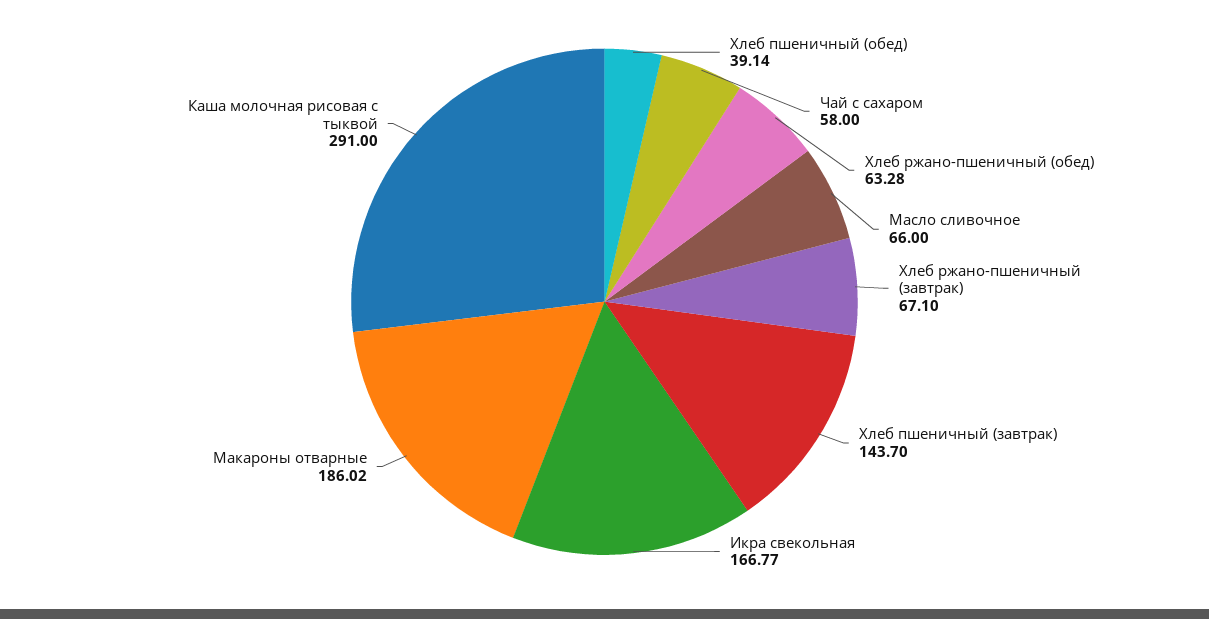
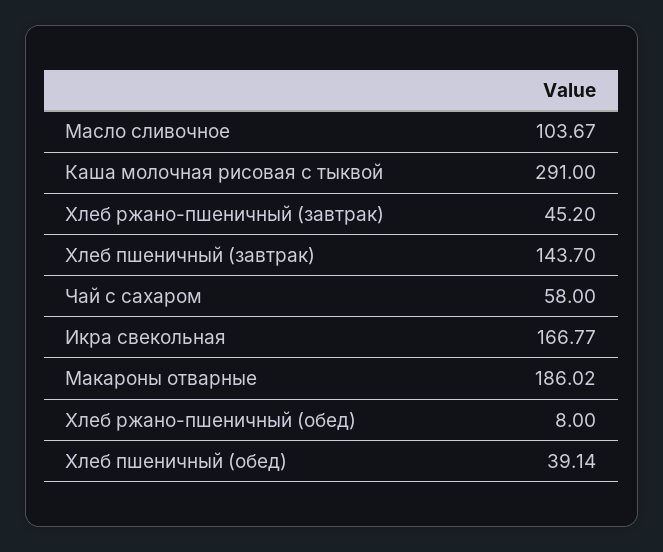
  {
    "Хлеб пшеничный (обед)": 39.14,
    "Чай с сахаром": 58,
-   "Хлеб ржано-пшеничный (обед)": 63.28,
+   "Хлеб ржано-пшеничный (обед)": 8,
-   "Масло сливочное": 66,
+   "Масло сливочное": 103.67,
-   "Хлеб ржано-пшеничный (завтрак)": 67.1,
+   "Хлеб ржано-пшеничный (завтрак)": 45.2,
    "Хлеб пшеничный (завтрак)": 143.7,
    "Икра свекольная": 166.77,
    "Макароны отварные": 186.02,
    "Каша молочная рисовая с тыквой": 291
  }

